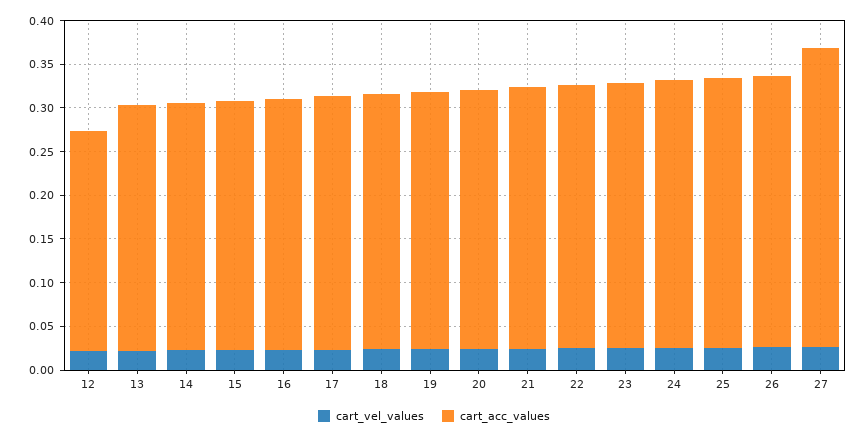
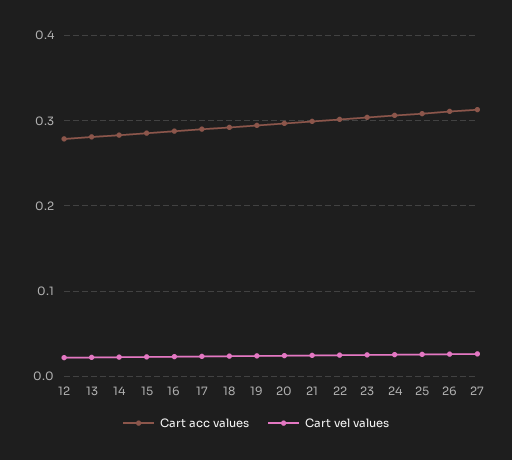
  {
    "cart_vel_values": {
      "12": 0.02,
      "13": 0.02,
      "14": 0.02,
      "15": 0.02,
      "16": 0.02,
      "17": 0.02,
      "18": 0.02,
      "19": 0.02,
      "20": 0.02,
      "21": 0.02,
      "22": 0.02,
      "23": 0.03,
      "24": 0.03,
      "25": 0.03,
      "26": 0.03,
      "27": 0.03
    },
    "cart_acc_values": {
-     "12": 0.25,
+     "12": 0.28,
      "13": 0.28,
      "14": 0.28,
      "15": 0.29,
      "16": 0.29,
      "17": 0.29,
      "18": 0.29,
      "19": 0.29,
      "20": 0.3,
      "21": 0.3,
      "22": 0.3,
      "23": 0.3,
      "24": 0.31,
      "25": 0.31,
      "26": 0.31,
-     "27": 0.34
+     "27": 0.31
    }
  }

